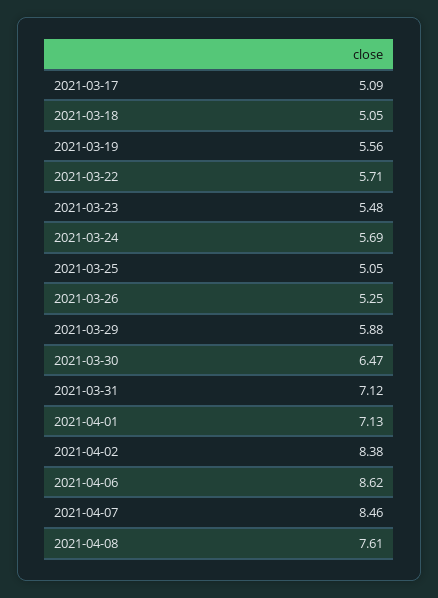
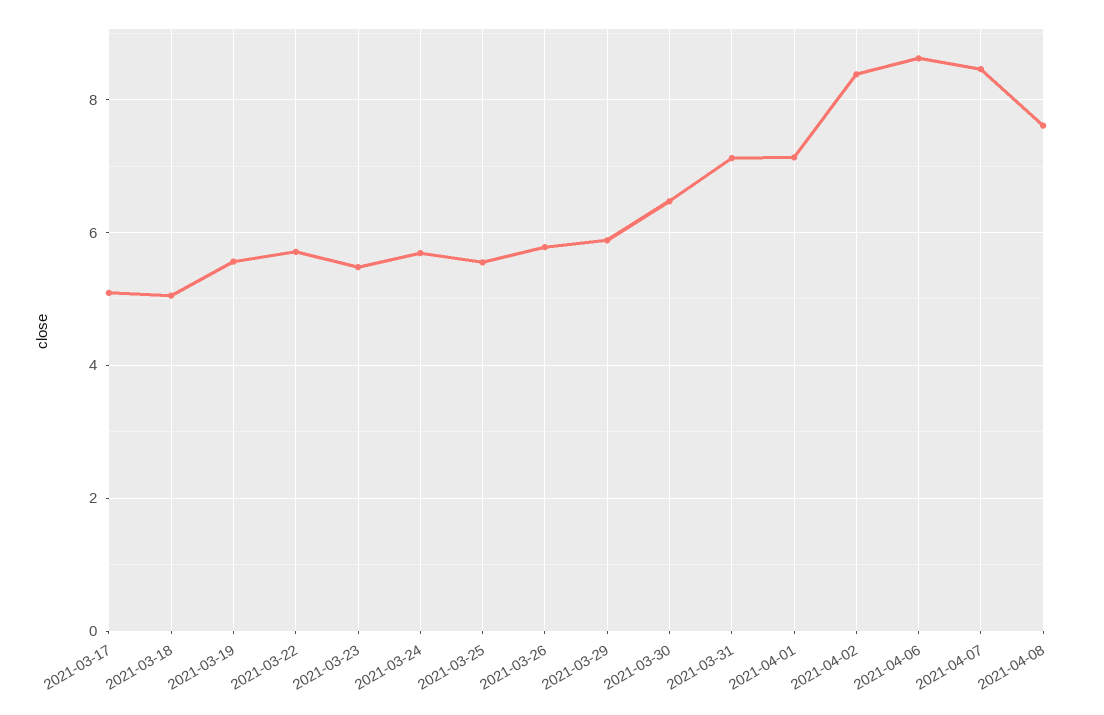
  {
    "2021-03-17": 5.09,
    "2021-03-18": 5.05,
    "2021-03-19": 5.56,
    "2021-03-22": 5.71,
    "2021-03-23": 5.48,
    "2021-03-24": 5.69,
-   "2021-03-25": 5.05,
+   "2021-03-25": 5.6,
-   "2021-03-26": 5.25,
+   "2021-03-26": 5.8,
    "2021-03-29": 5.88,
    "2021-03-30": 6.47,
    "2021-03-31": 7.12,
    "2021-04-01": 7.13,
    "2021-04-02": 8.38,
    "2021-04-06": 8.62,
    "2021-04-07": 8.46,
    "2021-04-08": 7.61
  }

